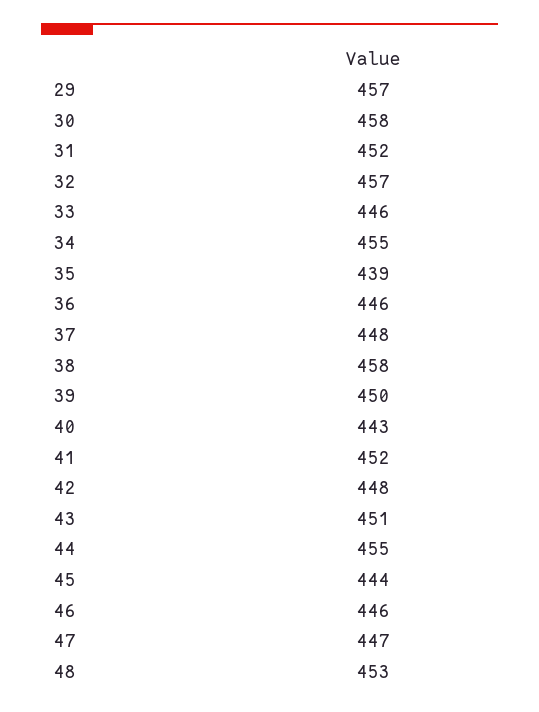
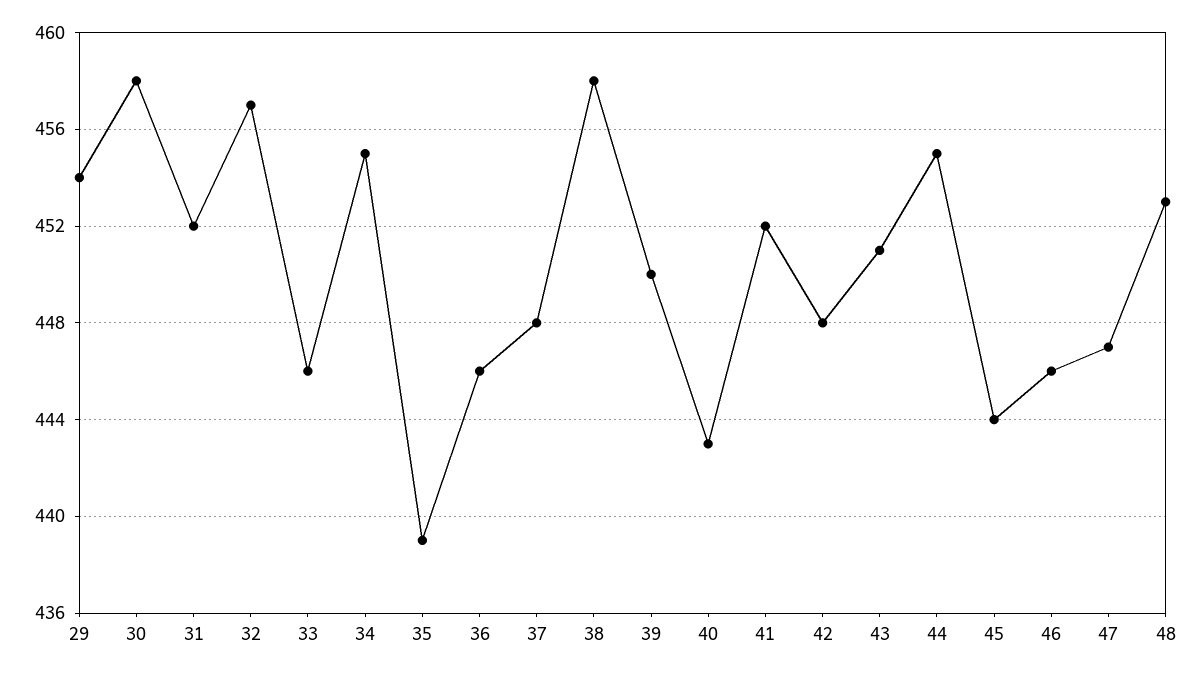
  {
-   "29": 457,
+   "29": 454,
    "30": 458,
    "31": 452,
    "32": 457,
    "33": 446,
    "34": 455,
    "35": 439,
    "36": 446,
    "37": 448,
    "38": 458,
    "39": 450,
    "40": 443,
    "41": 452,
    "42": 448,
    "43": 451,
    "44": 455,
    "45": 444,
    "46": 446,
    "47": 447,
    "48": 453
  }

